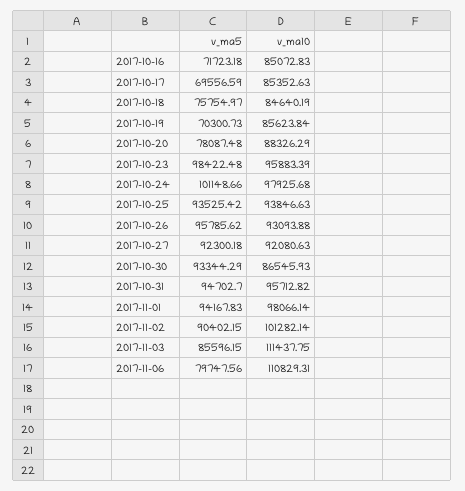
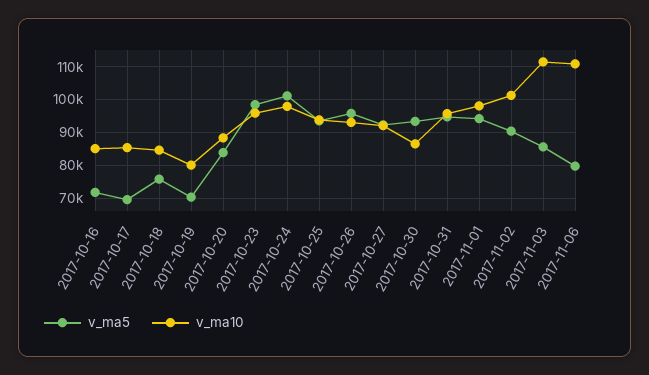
  {
    "v_ma5": {
      "2017-10-16": 71723.18,
      "2017-10-17": 69556.59,
      "2017-10-18": 75754.97,
      "2017-10-19": 70300.73,
-     "2017-10-20": 78087.48,
+     "2017-10-20": 84000,
      "2017-10-23": 98422.48,
      "2017-10-24": 101148.66,
      "2017-10-25": 93525.42,
      "2017-10-26": 95785.62,
      "2017-10-27": 92300.18,
      "2017-10-30": 93344.29,
      "2017-10-31": 94702.7,
      "2017-11-01": 94167.83,
      "2017-11-02": 90402.15,
      "2017-11-03": 85596.15,
      "2017-11-06": 79747.56
    },
    "v_ma10": {
      "2017-10-16": 85072.83,
      "2017-10-17": 85352.63,
      "2017-10-18": 84640.19,
-     "2017-10-19": 85623.84,
+     "2017-10-19": 80000,
      "2017-10-20": 88326.29,
      "2017-10-23": 95883.39,
      "2017-10-24": 97925.68,
      "2017-10-25": 93846.63,
      "2017-10-26": 93093.88,
      "2017-10-27": 92080.63,
      "2017-10-30": 86545.93,
      "2017-10-31": 95712.82,
      "2017-11-01": 98066.14,
      "2017-11-02": 101282.14,
      "2017-11-03": 111437.75,
      "2017-11-06": 110829.31
    }
  }

